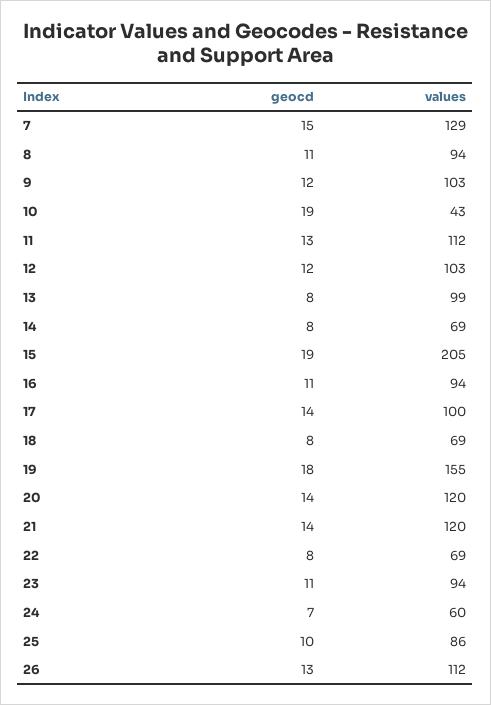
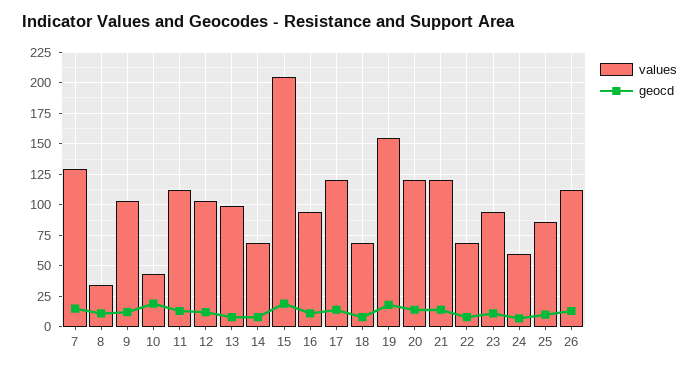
  {
    "geocd": {
      "7": 15,
      "8": 11,
      "9": 12,
      "10": 19,
      "11": 13,
      "12": 12,
      "13": 8,
      "14": 8,
      "15": 19,
      "16": 11,
      "17": 14,
      "18": 8,
      "19": 18,
      "20": 14,
      "21": 14,
      "22": 8,
      "23": 11,
      "24": 7,
      "25": 10,
      "26": 13
    },
    "values": {
      "7": 129,
-     "8": 94,
+     "8": 35,
      "9": 103,
      "10": 43,
      "11": 112,
      "12": 103,
      "13": 99,
      "14": 69,
      "15": 205,
      "16": 94,
-     "17": 100,
+     "17": 120,
      "18": 69,
      "19": 155,
      "20": 120,
      "21": 120,
      "22": 69,
      "23": 94,
      "24": 60,
      "25": 86,
      "26": 112
    }
  }

